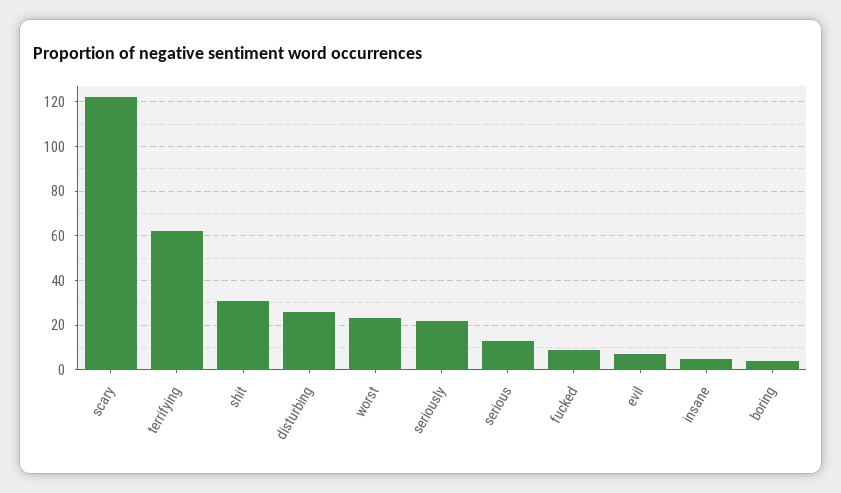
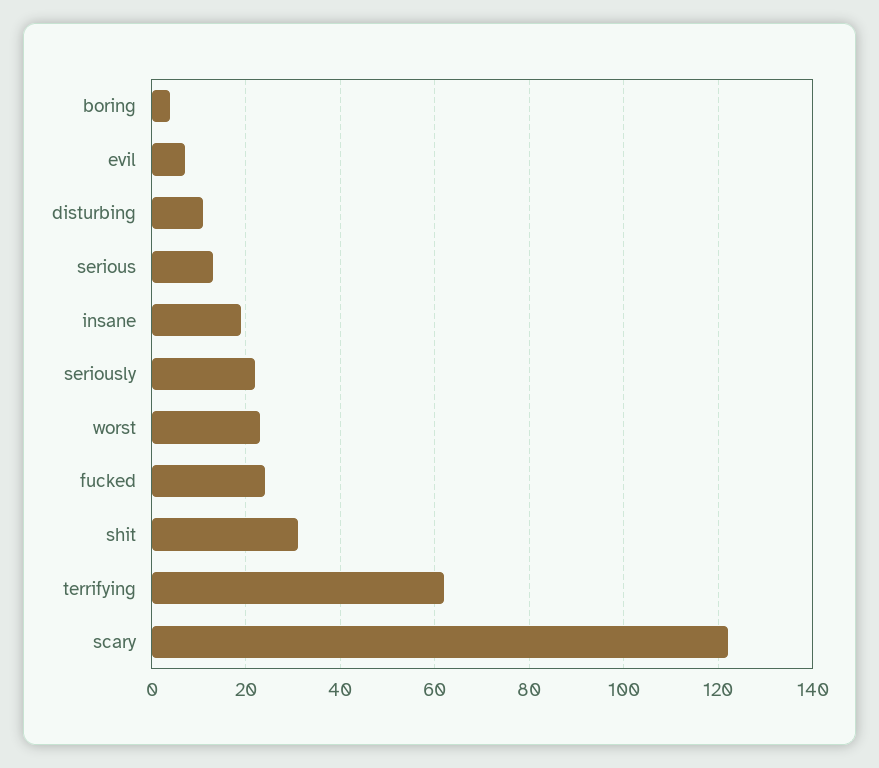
  {
    "scary": 120,
    "terrifying": 60,
    "shit": 30,
-   "disturbing": 25,
+   "disturbing": 10,
    "worst": 25,
    "seriously": 20,
    "serious": 15,
-   "fucked": 10,
+   "fucked": 25,
    "evil": 5,
-   "insane": 5,
+   "insane": 20,
    "boring": 5
  }

